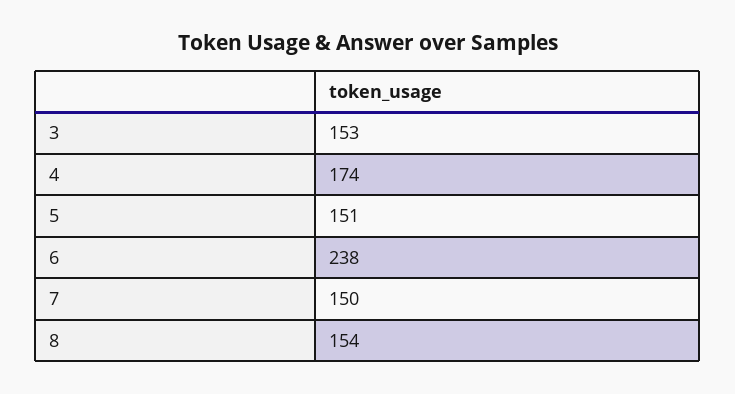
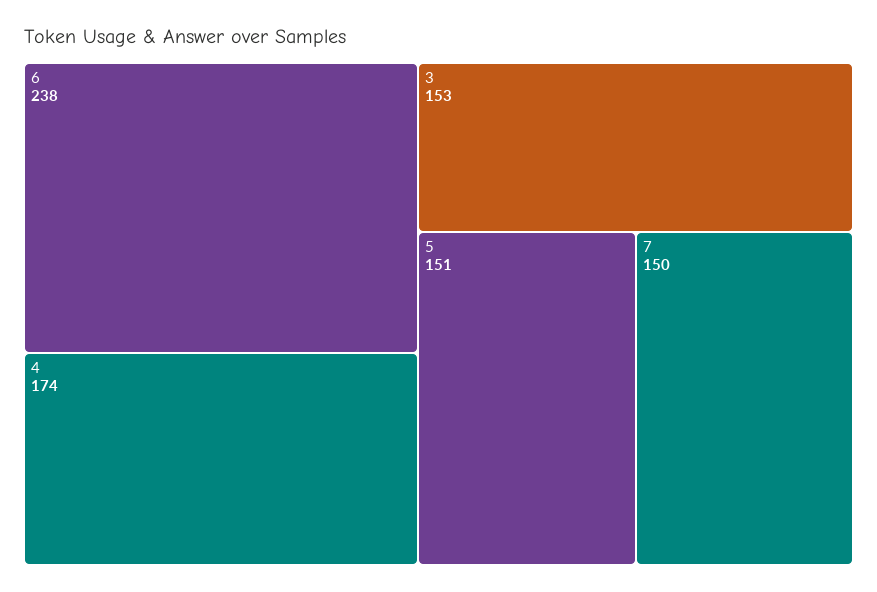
  {
    "3": 153,
    "4": 174,
    "5": 151,
    "6": 238,
-   "7": 150,
+   "7": 150
-   "8": 154
  }

